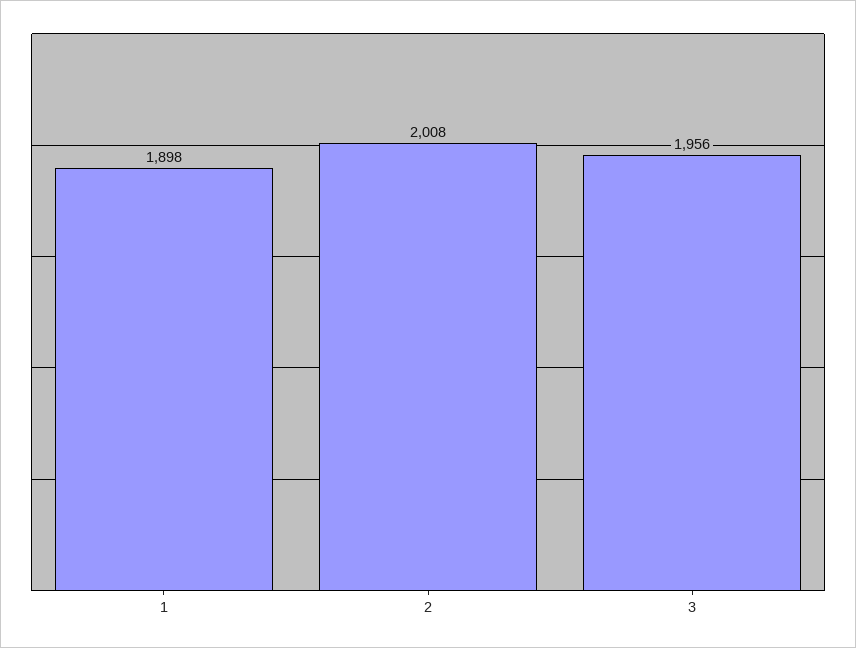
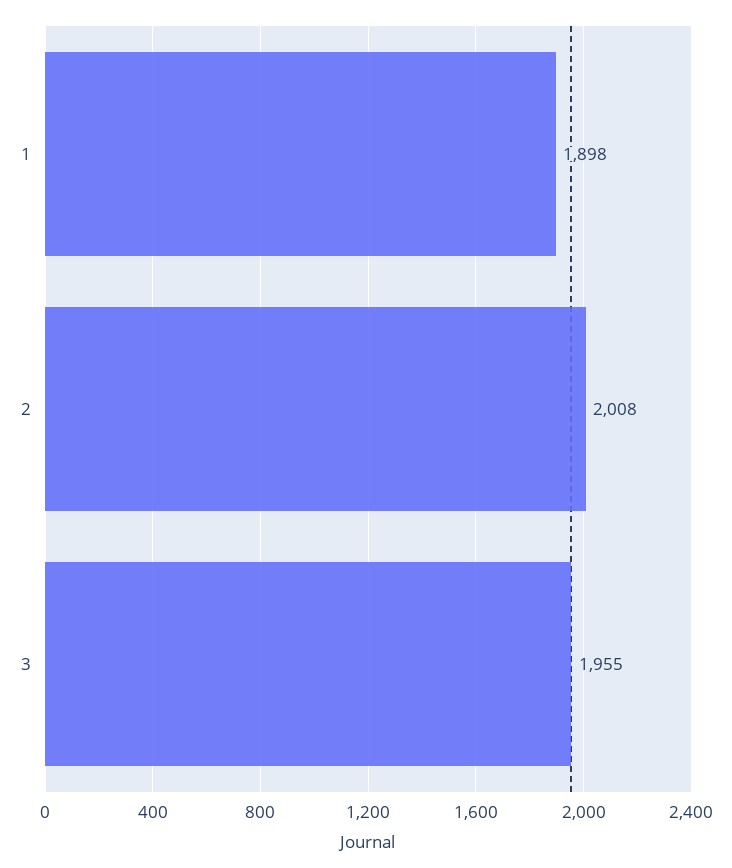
  {
    "1": 1898,
    "2": 2008,
-   "3": 1956
+   "3": 1955
  }

